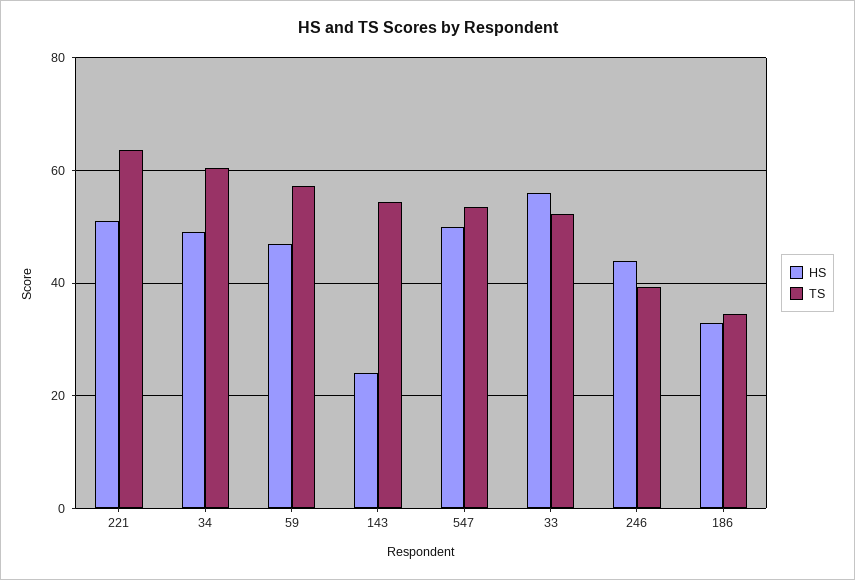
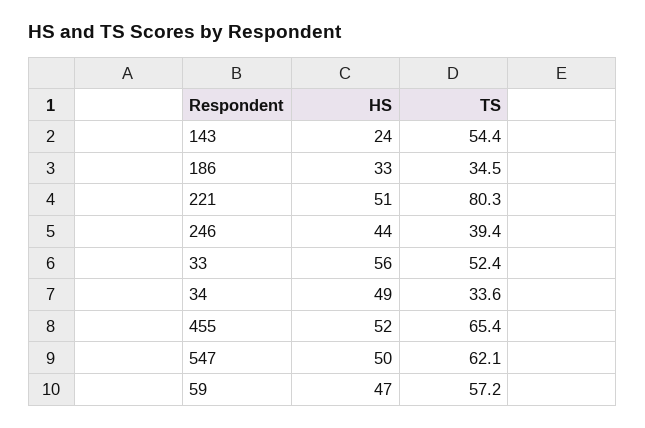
  {
    "HS": {
      "221": 51,
      "34": 49,
      "59": 47,
      "143": 24,
      "547": 50,
      "33": 56,
      "246": 44,
-     "186": 33
+     "186": 33,
+     "455": 52
    },
    "TS": {
-     "221": 64,
+     "221": 80.3,
-     "34": 60,
+     "34": 33.6,
      "59": 57.2,
      "143": 54.4,
-     "547": 54,
+     "547": 62.1,
      "33": 52.4,
      "246": 39.4,
-     "186": 34.5
+     "186": 34.5,
+     "455": 65.4
    }
  }

